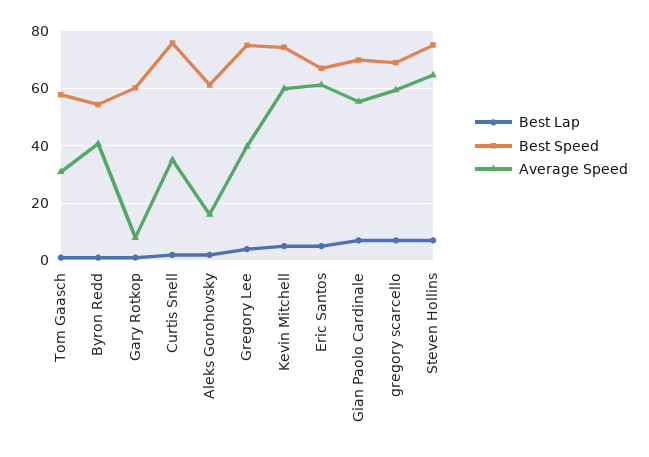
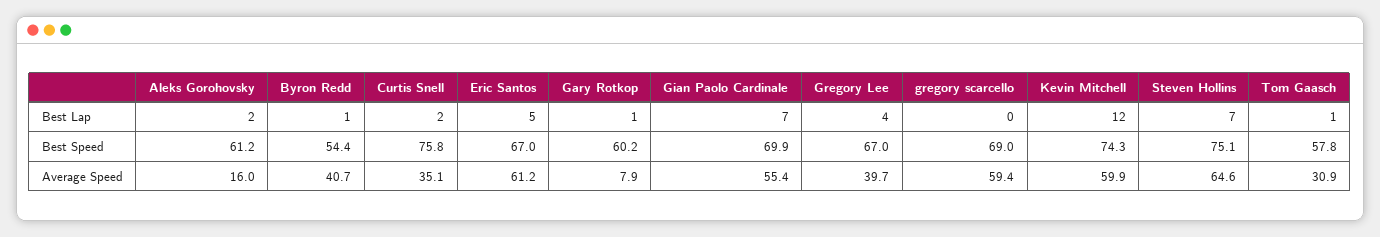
  {
    "Best Lap": {
      "Tom Gaasch": 1,
      "Byron Redd": 1,
      "Gary Rotkop": 1,
      "Curtis Snell": 2,
      "Aleks Gorohovsky": 2,
      "Gregory Lee": 4,
-     "Kevin Mitchell": 5,
+     "Kevin Mitchell": 12,
      "Eric Santos": 5,
      "Gian Paolo Cardinale": 7,
-     "gregory scarcello": 7.5,
+     "gregory scarcello": 0,
      "Steven Hollins": 7
    },
    "Best Speed": {
      "Tom Gaasch": 57.8,
      "Byron Redd": 54.4,
      "Gary Rotkop": 60.2,
      "Curtis Snell": 75.8,
      "Aleks Gorohovsky": 61.2,
-     "Gregory Lee": 75,
+     "Gregory Lee": 67,
      "Kevin Mitchell": 74.3,
      "Eric Santos": 67,
      "Gian Paolo Cardinale": 69.9,
      "gregory scarcello": 69,
      "Steven Hollins": 75.1
    },
    "Average Speed": {
      "Tom Gaasch": 30.9,
      "Byron Redd": 40.7,
      "Gary Rotkop": 7.9,
      "Curtis Snell": 35.1,
      "Aleks Gorohovsky": 16,
      "Gregory Lee": 39.7,
      "Kevin Mitchell": 59.9,
      "Eric Santos": 61.2,
      "Gian Paolo Cardinale": 55.4,
      "gregory scarcello": 59.4,
      "Steven Hollins": 64.6
    }
  }

